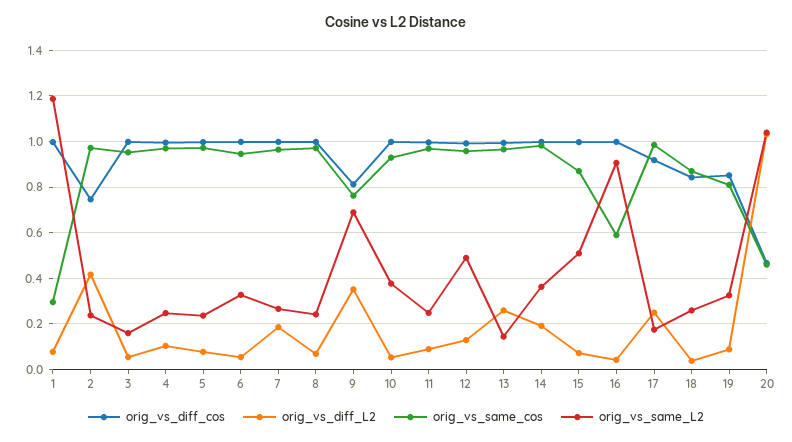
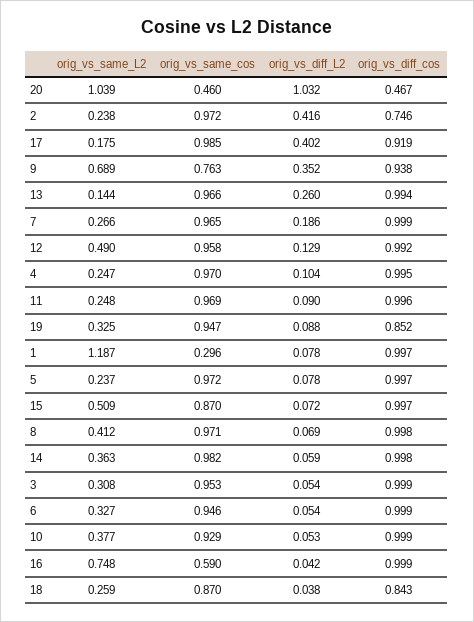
  {
    "orig_vs_diff_cos": {
      "1": 0.997,
      "2": 0.746,
      "3": 0.999,
      "4": 0.995,
      "5": 0.997,
      "6": 0.999,
      "7": 0.999,
      "8": 0.998,
-     "9": 0.8,
+     "9": 0.938,
      "10": 0.999,
      "11": 0.996,
      "12": 0.992,
      "13": 0.994,
      "14": 0.998,
      "15": 0.997,
      "16": 0.999,
      "17": 0.919,
      "18": 0.843,
      "19": 0.852,
      "20": 0.467
    },
    "orig_vs_diff_L2": {
      "1": 0.078,
      "2": 0.416,
      "3": 0.054,
      "4": 0.104,
      "5": 0.078,
      "6": 0.054,
      "7": 0.186,
      "8": 0.069,
      "9": 0.352,
      "10": 0.053,
      "11": 0.09,
      "12": 0.129,
      "13": 0.26,
-     "14": 0.2,
+     "14": 0.059,
      "15": 0.072,
      "16": 0.042,
-     "17": 0.25,
+     "17": 0.402,
      "18": 0.038,
      "19": 0.088,
      "20": 1.032
    },
    "orig_vs_same_cos": {
      "1": 0.296,
      "2": 0.972,
      "3": 0.953,
      "4": 0.97,
      "5": 0.972,
      "6": 0.946,
      "7": 0.965,
      "8": 0.971,
      "9": 0.763,
      "10": 0.929,
      "11": 0.969,
      "12": 0.958,
      "13": 0.966,
      "14": 0.982,
      "15": 0.87,
      "16": 0.59,
      "17": 0.985,
      "18": 0.87,
-     "19": 0.8,
+     "19": 0.947,
      "20": 0.46
    },
    "orig_vs_same_L2": {
      "1": 1.187,
      "2": 0.238,
-     "3": 0.15,
+     "3": 0.308,
      "4": 0.247,
      "5": 0.237,
      "6": 0.327,
      "7": 0.266,
-     "8": 0.25,
+     "8": 0.412,
      "9": 0.689,
      "10": 0.377,
      "11": 0.248,
      "12": 0.49,
      "13": 0.144,
      "14": 0.363,
      "15": 0.509,
-     "16": 0.9,
+     "16": 0.748,
      "17": 0.175,
      "18": 0.259,
      "19": 0.325,
      "20": 1.039
    }
  }

